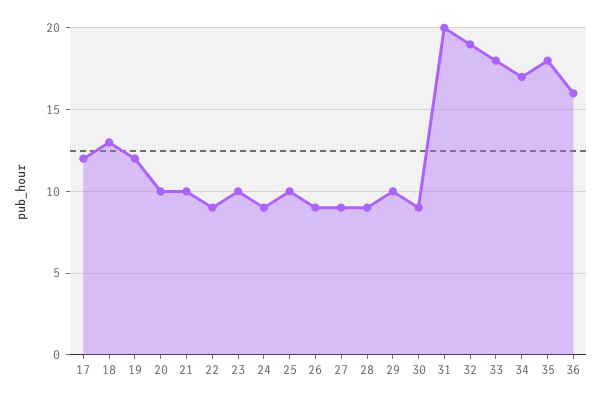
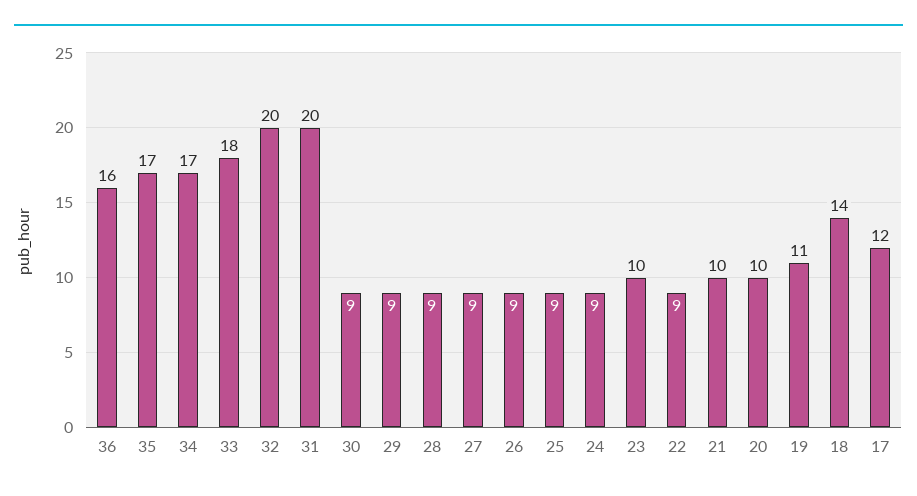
  {
    "17": 12,
-   "18": 13,
+   "18": 14,
-   "19": 12,
+   "19": 11,
    "20": 10,
    "21": 10,
    "22": 9,
    "23": 10,
    "24": 9,
-   "25": 10,
+   "25": 9,
    "26": 9,
    "27": 9,
    "28": 9,
-   "29": 10,
+   "29": 9,
    "30": 9,
    "31": 20,
-   "32": 19,
+   "32": 20,
    "33": 18,
    "34": 17,
-   "35": 18,
+   "35": 17,
    "36": 16
  }

